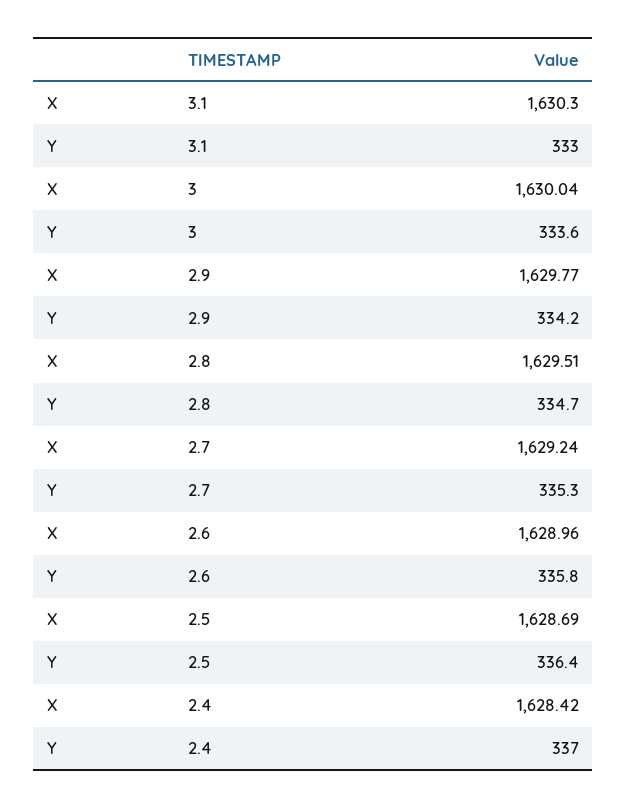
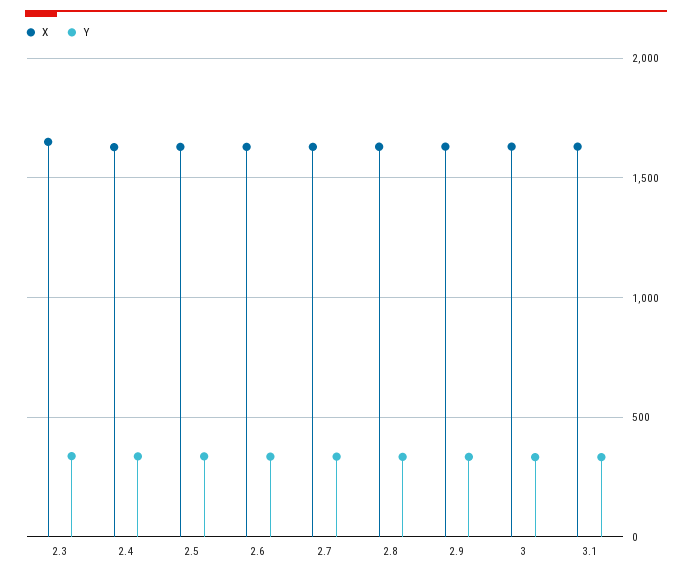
  {
    "X": {
      "3.1": 1630.3,
      "3": 1630.04,
      "2.9": 1629.77,
      "2.8": 1629.51,
      "2.7": 1629.24,
      "2.6": 1628.96,
      "2.5": 1628.69,
-     "2.4": 1628.42
+     "2.4": 1628.42,
+     "2.3": 1650
    },
    "Y": {
      "3.1": 333,
      "3": 333.6,
      "2.9": 334.2,
      "2.8": 334.7,
      "2.7": 335.3,
      "2.6": 335.8,
      "2.5": 336.4,
-     "2.4": 337
+     "2.4": 337,
+     "2.3": 350
    }
  }

